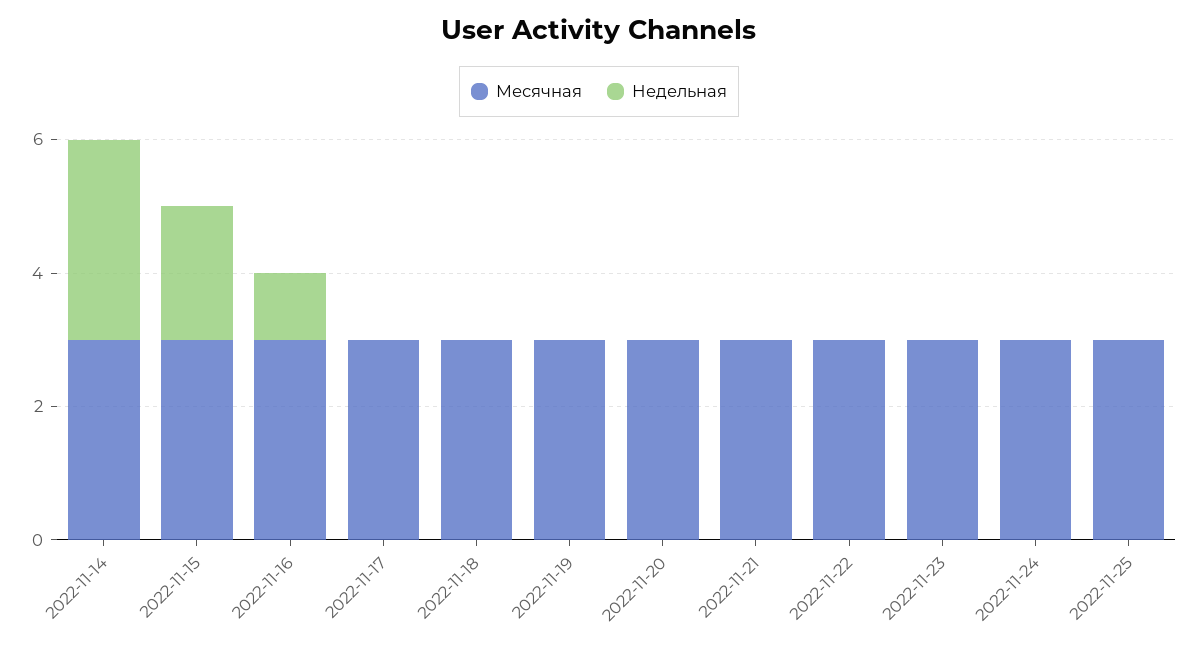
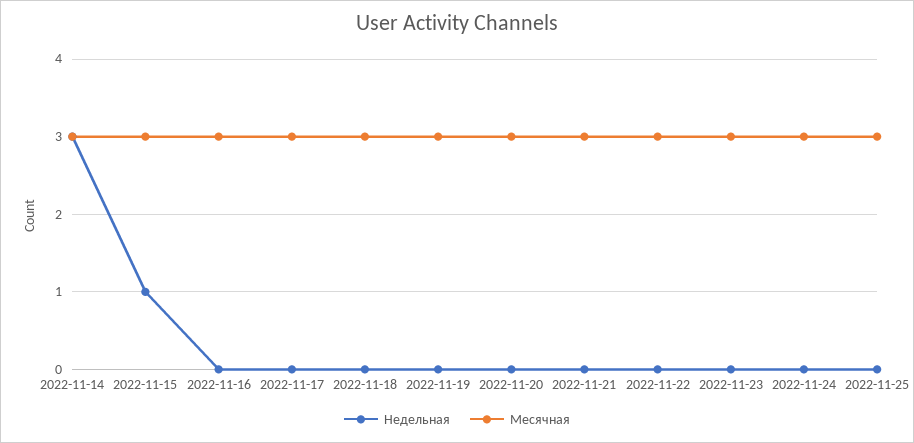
  {
    "Месячная": {
      "2022-11-14": 3,
      "2022-11-15": 3,
      "2022-11-16": 3,
      "2022-11-17": 3,
      "2022-11-18": 3,
      "2022-11-19": 3,
      "2022-11-20": 3,
      "2022-11-21": 3,
      "2022-11-22": 3,
      "2022-11-23": 3,
      "2022-11-24": 3,
      "2022-11-25": 3
    },
    "Недельная": {
      "2022-11-14": 3,
-     "2022-11-15": 2,
+     "2022-11-15": 1,
-     "2022-11-16": 1,
+     "2022-11-16": 0,
      "2022-11-17": 0,
      "2022-11-18": 0,
      "2022-11-19": 0,
      "2022-11-20": 0,
      "2022-11-21": 0,
      "2022-11-22": 0,
      "2022-11-23": 0,
      "2022-11-24": 0,
      "2022-11-25": 0
    }
  }

